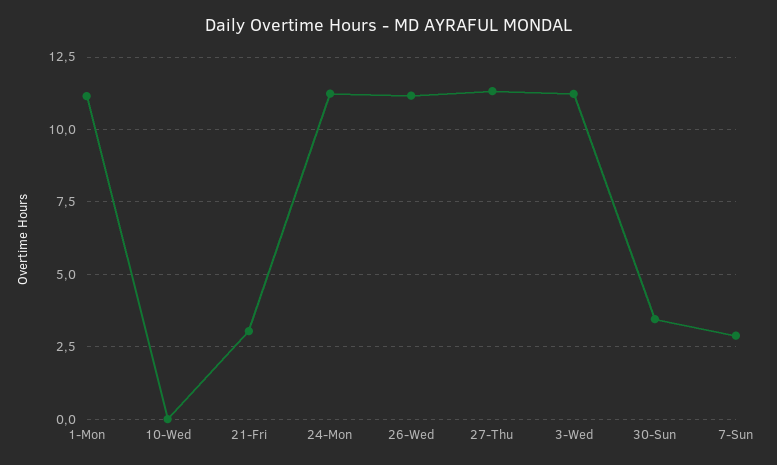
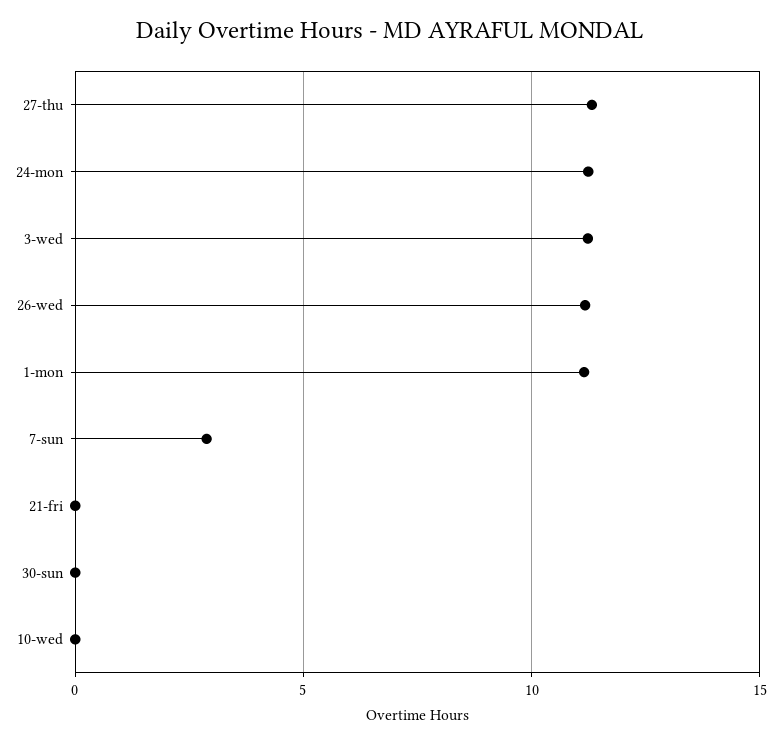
  {
    "1-Mon": 11.25,
    "10-Wed": 0,
-   "21-Fri": 3,
+   "21-Fri": 0,
    "24-Mon": 11.25,
    "26-Wed": 11.25,
    "27-Thu": 11.25,
    "3-Wed": 11.25,
-   "30-Sun": 3.5,
+   "30-Sun": 0,
    "7-Sun": 3
  }

